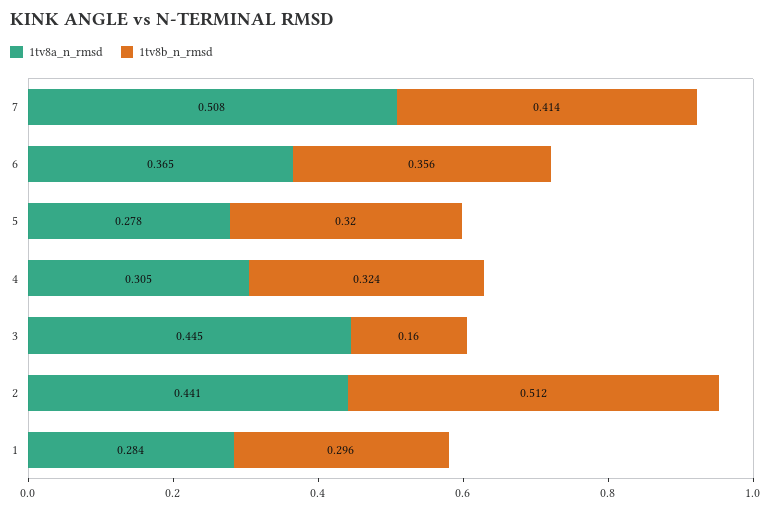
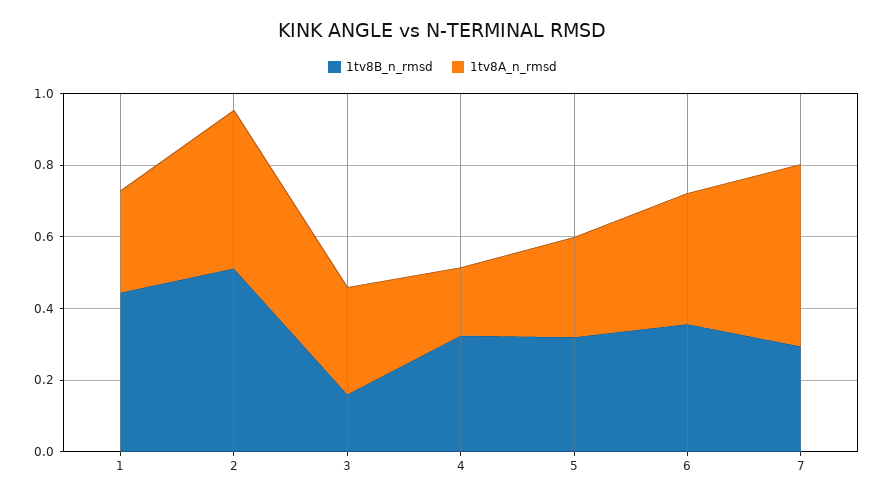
  {
    "1tv8a_n_rmsd": {
      "7": 0.508,
      "6": 0.365,
      "5": 0.278,
-     "4": 0.305,
+     "4": 0.2,
-     "3": 0.445,
+     "3": 0.3,
      "2": 0.441,
      "1": 0.284
    },
    "1tv8b_n_rmsd": {
-     "7": 0.414,
+     "7": 0.3,
      "6": 0.356,
      "5": 0.32,
      "4": 0.324,
      "3": 0.16,
      "2": 0.512,
-     "1": 0.296
+     "1": 0.45
    }
  }

